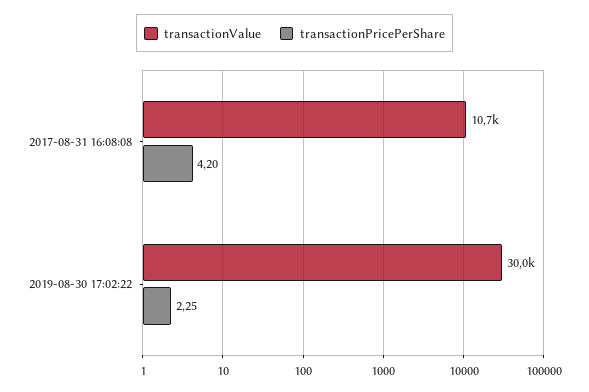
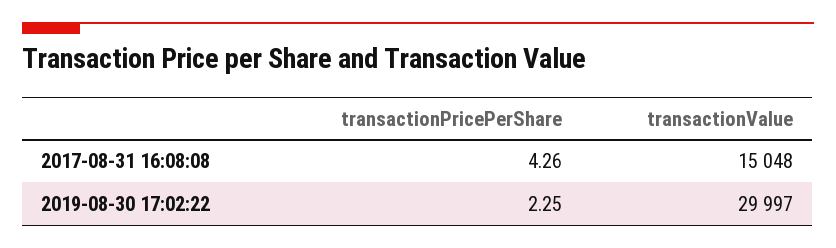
  {
    "transactionValue": {
-     "2017-08-31 16:08:08": 10700,
+     "2017-08-31 16:08:08": 15048,
      "2019-08-30 17:02:22": 29997
    },
    "transactionPricePerShare": {
-     "2017-08-31 16:08:08": 4.2,
+     "2017-08-31 16:08:08": 4.26,
      "2019-08-30 17:02:22": 2.25
    }
  }

